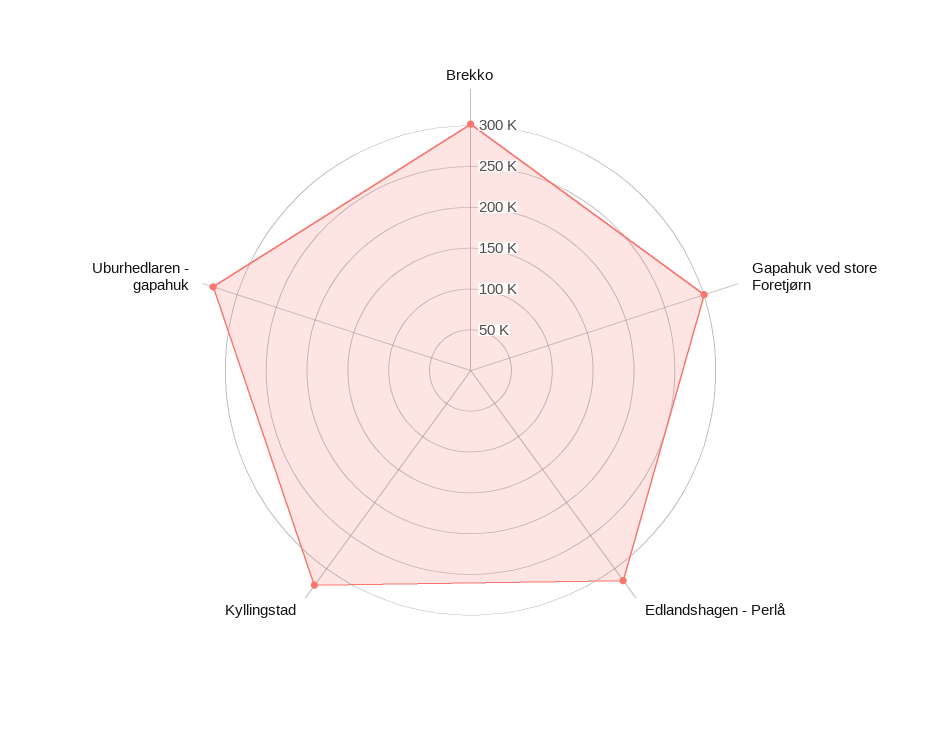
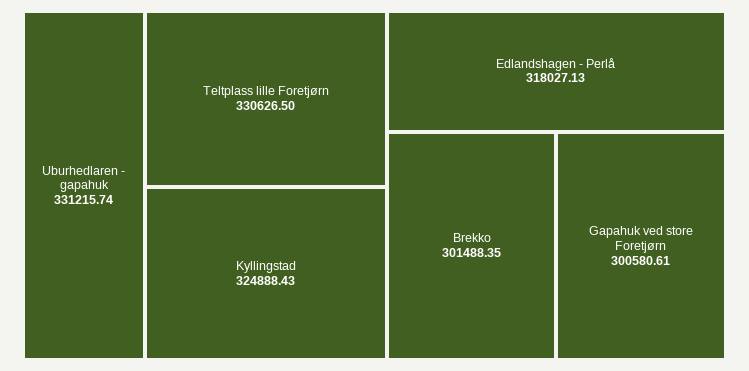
  {
    "Brekko": 301488.35,
    "Gapahuk ved store Foretjørn": 300580.61,
    "Edlandshagen - Perlå": 318027.13,
    "Kyllingstad": 324888.43,
-   "Uburhedlaren - gapahuk": 331215.74
+   "Uburhedlaren - gapahuk": 331215.74,
+   "Teltplass lille Foretjørn": 330626.5
  }

